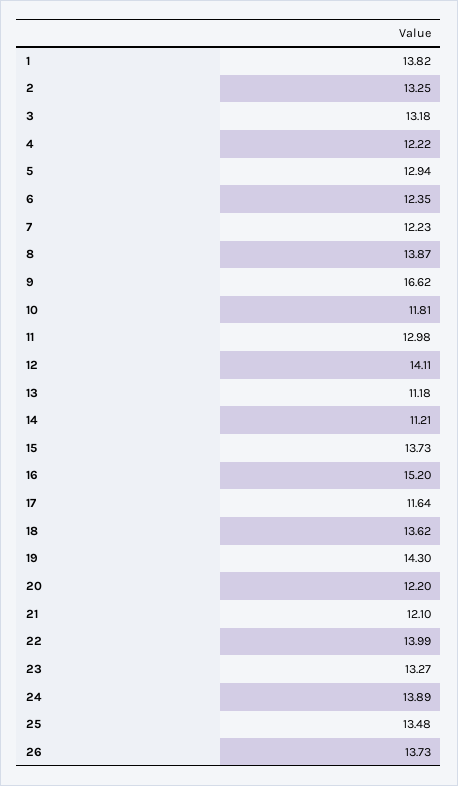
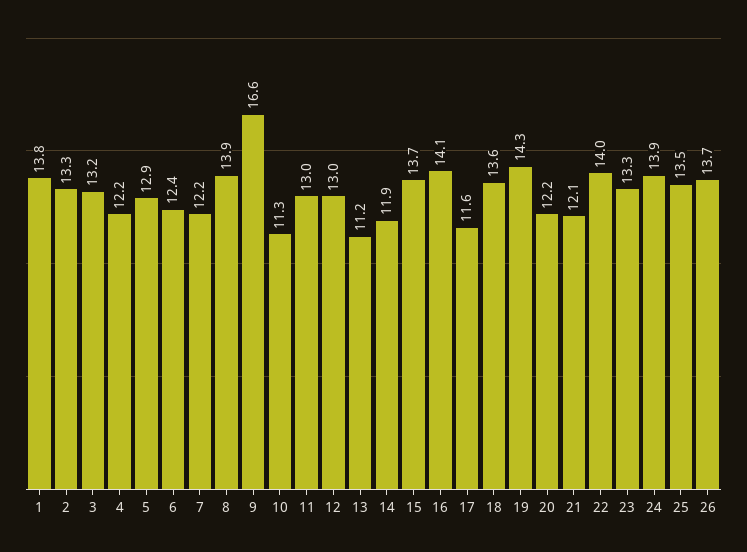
  {
    "1": 13.82,
    "2": 13.25,
    "3": 13.18,
    "4": 12.22,
    "5": 12.94,
    "6": 12.35,
    "7": 12.23,
    "8": 13.87,
    "9": 16.62,
-   "10": 11.81,
+   "10": 11.3,
    "11": 12.98,
-   "12": 14.11,
+   "12": 13,
    "13": 11.18,
-   "14": 11.21,
+   "14": 11.9,
    "15": 13.73,
-   "16": 15.2,
+   "16": 14.1,
    "17": 11.64,
    "18": 13.62,
    "19": 14.3,
    "20": 12.2,
    "21": 12.1,
    "22": 13.99,
    "23": 13.27,
    "24": 13.89,
    "25": 13.48,
    "26": 13.73
  }

